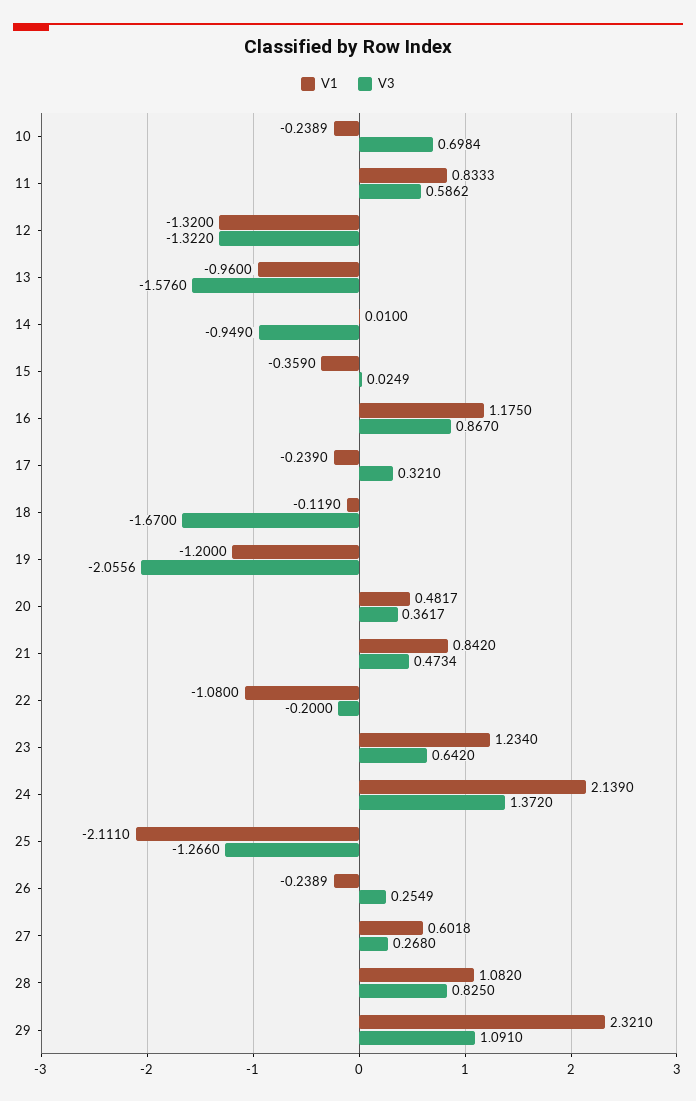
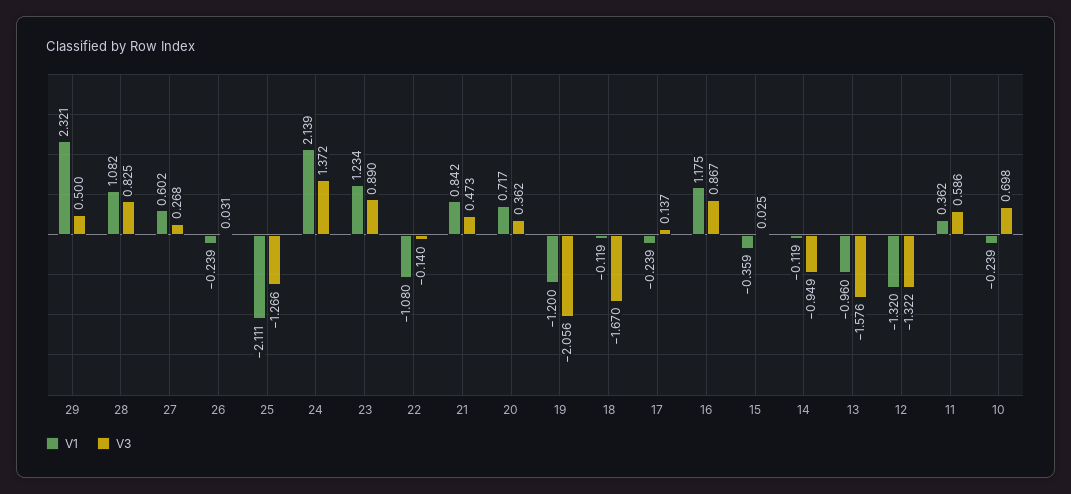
  {
    "V1": {
      "10": -0.2389,
-     "11": 0.8333,
+     "11": 0.362,
      "12": -1.32,
      "13": -0.96,
-     "14": 0.01,
+     "14": -0.119,
      "15": -0.359,
      "16": 1.175,
      "17": -0.239,
      "18": -0.119,
      "19": -1.2,
-     "20": 0.4817,
+     "20": 0.717,
      "21": 0.842,
      "22": -1.08,
      "23": 1.234,
      "24": 2.139,
      "25": -2.111,
      "26": -0.2389,
      "27": 0.6018,
      "28": 1.082,
      "29": 2.321
    },
    "V3": {
      "10": 0.6984,
      "11": 0.5862,
      "12": -1.322,
      "13": -1.576,
      "14": -0.949,
      "15": 0.0249,
      "16": 0.867,
-     "17": 0.321,
+     "17": 0.137,
      "18": -1.67,
      "19": -2.0556,
      "20": 0.3617,
      "21": 0.4734,
-     "22": -0.2,
+     "22": -0.14,
-     "23": 0.642,
+     "23": 0.89,
      "24": 1.372,
      "25": -1.266,
-     "26": 0.2549,
+     "26": 0.031,
      "27": 0.268,
      "28": 0.825,
-     "29": 1.091
+     "29": 0.5
    }
  }

